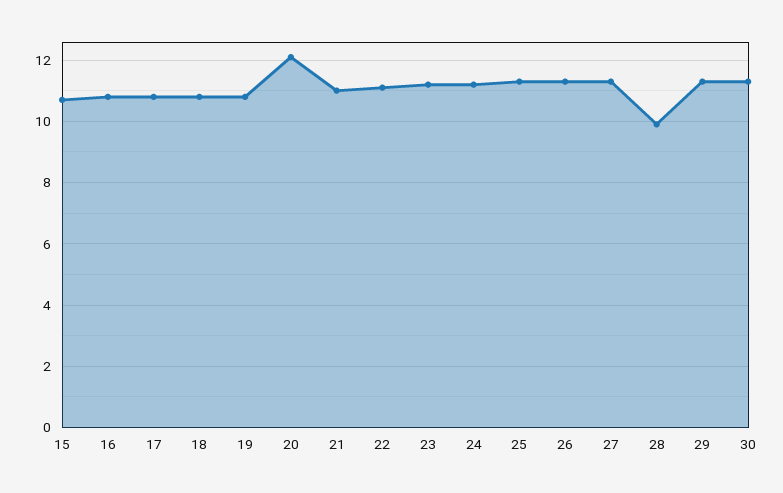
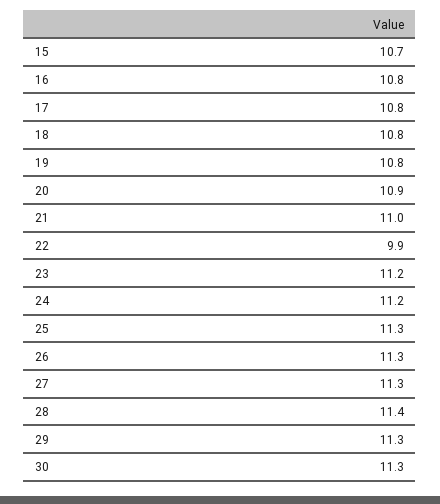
  {
    "15": 10.7,
    "16": 10.8,
    "17": 10.8,
    "18": 10.8,
    "19": 10.8,
-   "20": 12,
+   "20": 10.9,
    "21": 11,
-   "22": 11,
+   "22": 9.9,
    "23": 11.2,
    "24": 11.2,
    "25": 11.3,
    "26": 11.3,
    "27": 11.3,
-   "28": 10,
+   "28": 11.4,
    "29": 11.3,
    "30": 11.3
  }

